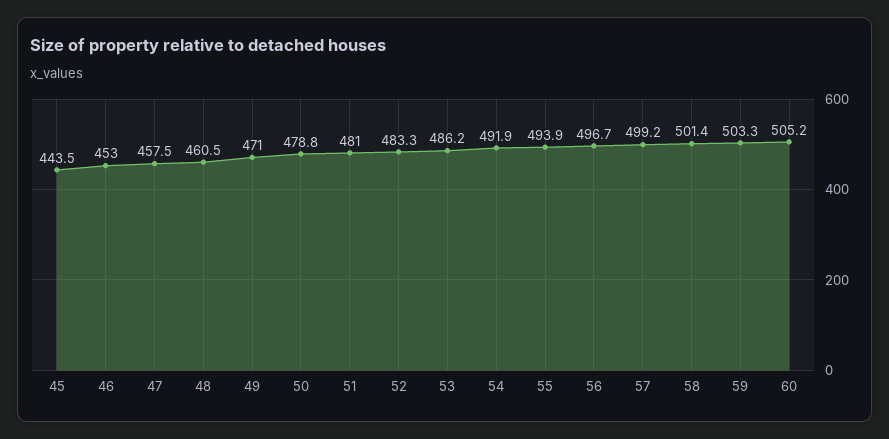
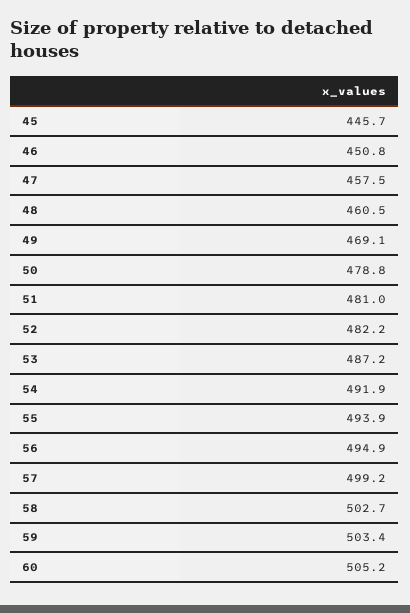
  {
-   "45": 443.5,
+   "45": 445.7,
-   "46": 453,
+   "46": 450.8,
    "47": 457.5,
    "48": 460.5,
-   "49": 471,
+   "49": 469.1,
    "50": 478.8,
    "51": 481,
-   "52": 483.3,
+   "52": 482.2,
-   "53": 486.2,
+   "53": 487.2,
    "54": 491.9,
    "55": 493.9,
-   "56": 496.7,
+   "56": 494.9,
    "57": 499.2,
-   "58": 501.4,
+   "58": 502.7,
-   "59": 503.3,
+   "59": 503.4,
    "60": 505.2
  }

